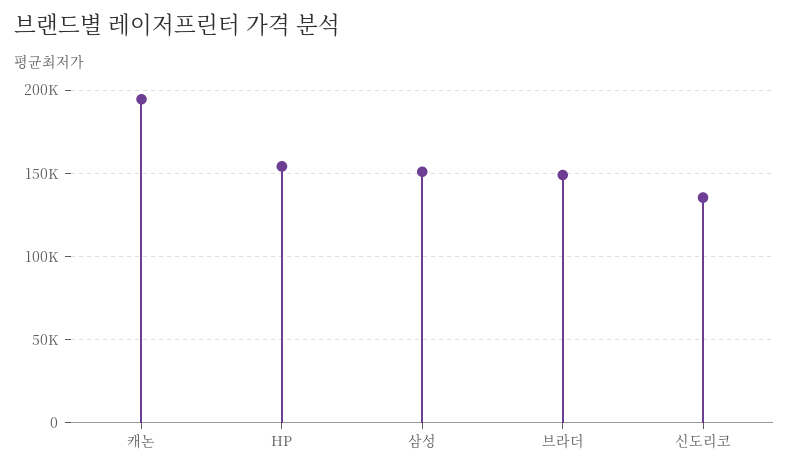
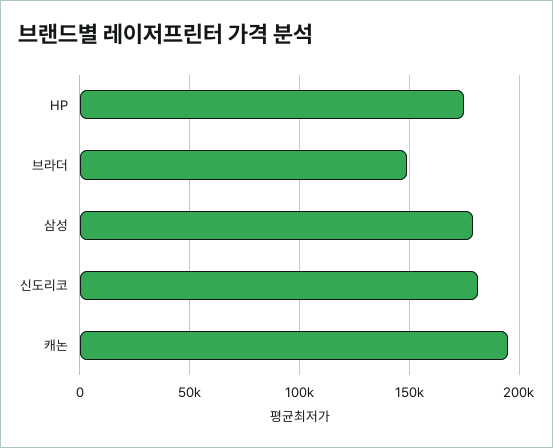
  {
    "캐논": 195000,
-   "HP": 155000,
+   "HP": 175000,
-   "삼성": 150000,
+   "삼성": 180000,
    "브라더": 150000,
-   "신도리코": 135000
+   "신도리코": 180000
  }

